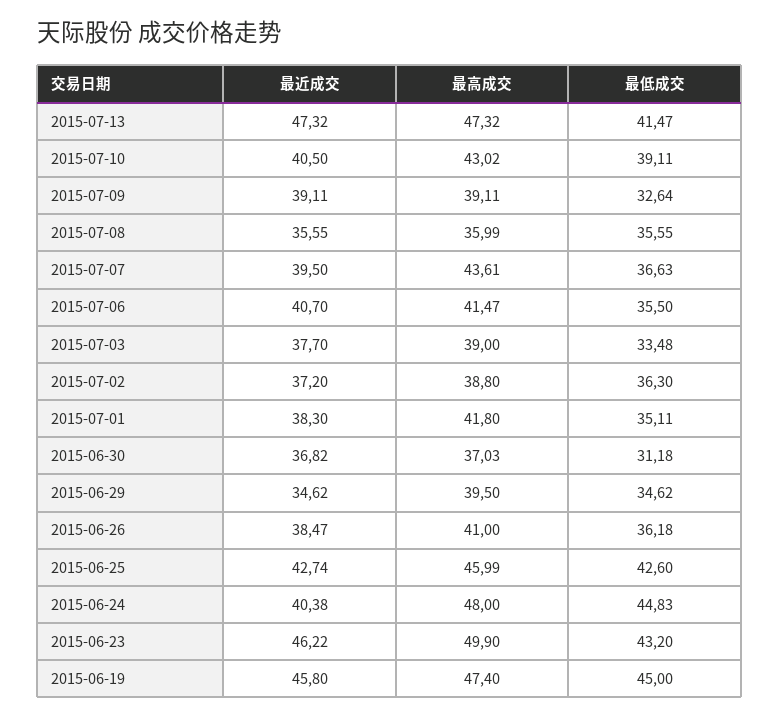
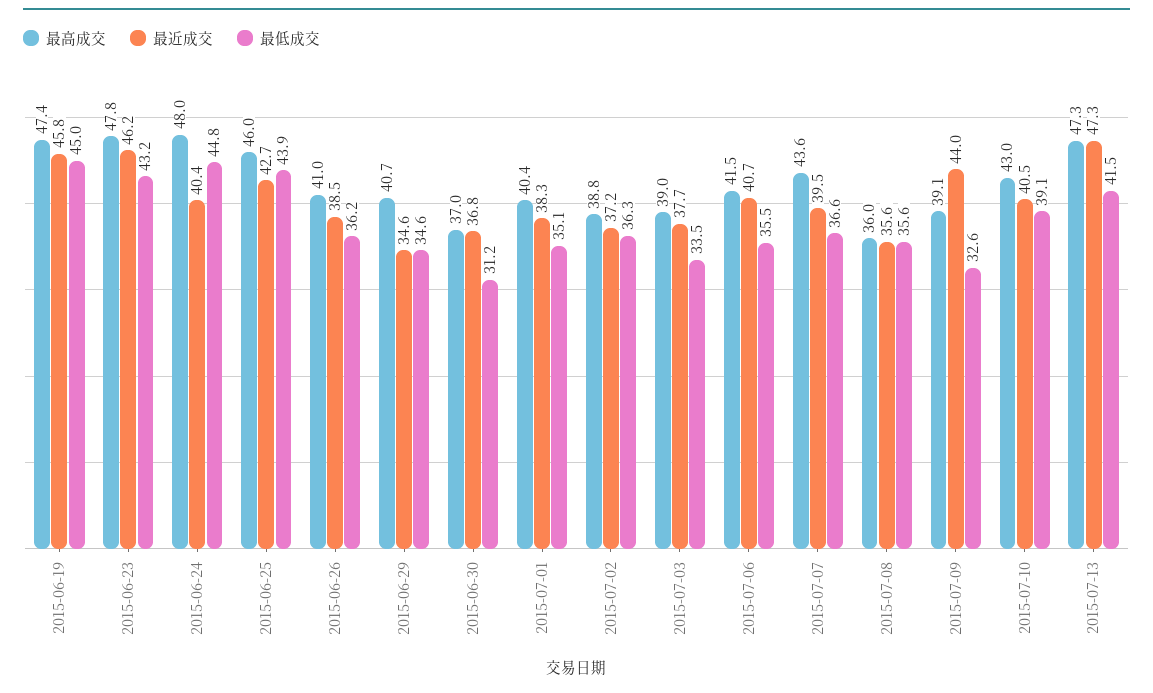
  {
    "最近成交": {
      "2015-07-13": 47.32,
      "2015-07-10": 40.5,
-     "2015-07-09": 39.11,
+     "2015-07-09": 44,
      "2015-07-08": 35.55,
      "2015-07-07": 39.5,
      "2015-07-06": 40.7,
      "2015-07-03": 37.7,
      "2015-07-02": 37.2,
      "2015-07-01": 38.3,
      "2015-06-30": 36.82,
      "2015-06-29": 34.62,
      "2015-06-26": 38.47,
      "2015-06-25": 42.74,
      "2015-06-24": 40.38,
      "2015-06-23": 46.22,
      "2015-06-19": 45.8
    },
    "最高成交": {
      "2015-07-13": 47.32,
      "2015-07-10": 43.02,
      "2015-07-09": 39.11,
      "2015-07-08": 35.99,
      "2015-07-07": 43.61,
      "2015-07-06": 41.47,
      "2015-07-03": 39,
      "2015-07-02": 38.8,
-     "2015-07-01": 41.8,
+     "2015-07-01": 40.4,
      "2015-06-30": 37.03,
-     "2015-06-29": 39.5,
+     "2015-06-29": 40.7,
      "2015-06-26": 41,
      "2015-06-25": 45.99,
      "2015-06-24": 48,
-     "2015-06-23": 49.9,
+     "2015-06-23": 47.8,
      "2015-06-19": 47.4
    },
    "最低成交": {
      "2015-07-13": 41.47,
      "2015-07-10": 39.11,
      "2015-07-09": 32.64,
      "2015-07-08": 35.55,
      "2015-07-07": 36.63,
      "2015-07-06": 35.5,
      "2015-07-03": 33.48,
      "2015-07-02": 36.3,
      "2015-07-01": 35.11,
      "2015-06-30": 31.18,
      "2015-06-29": 34.62,
      "2015-06-26": 36.18,
-     "2015-06-25": 42.6,
+     "2015-06-25": 43.9,
      "2015-06-24": 44.83,
      "2015-06-23": 43.2,
      "2015-06-19": 45
    }
  }

